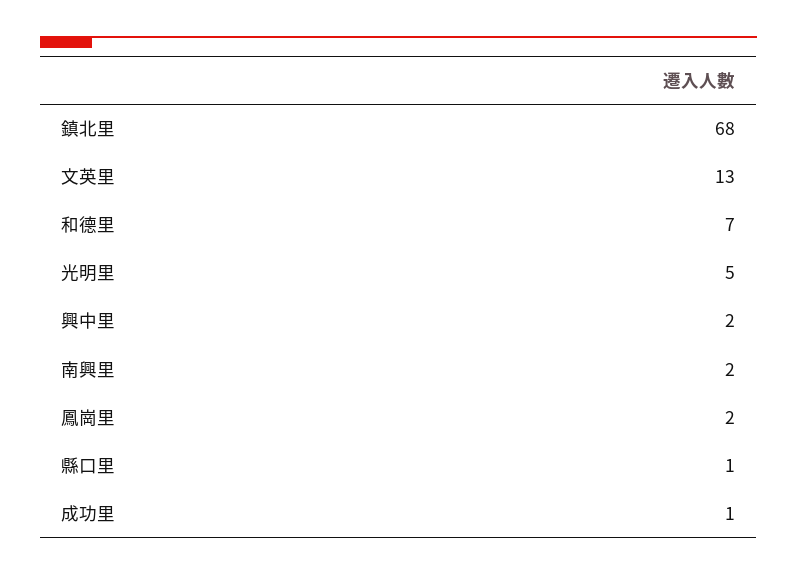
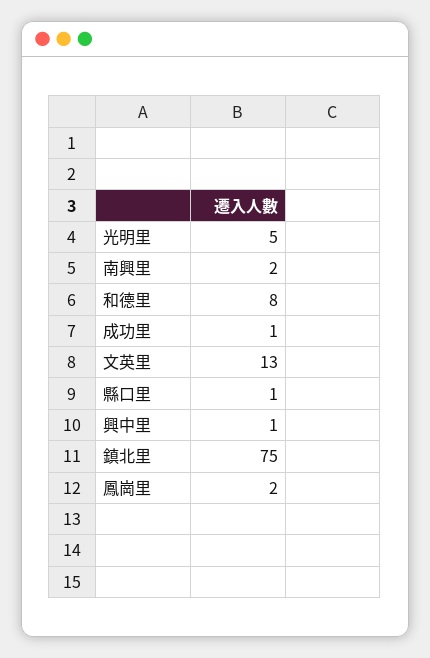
  {
-   "鎮北里": 68,
+   "鎮北里": 75,
    "文英里": 13,
-   "和德里": 7,
+   "和德里": 8,
    "光明里": 5,
-   "興中里": 2,
+   "興中里": 1,
    "南興里": 2,
    "鳳崗里": 2,
    "縣口里": 1,
    "成功里": 1
  }

